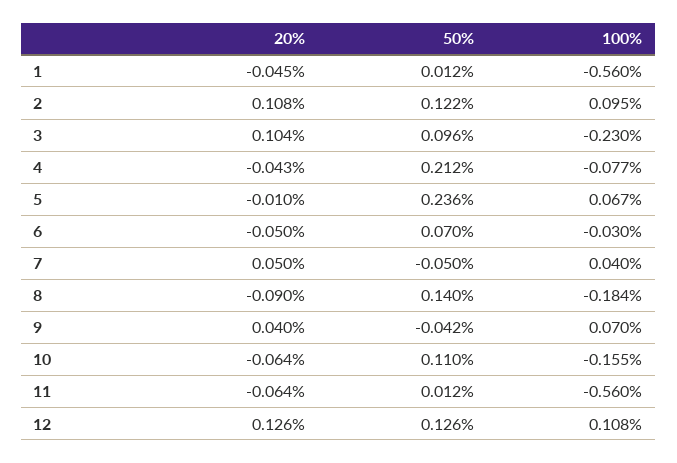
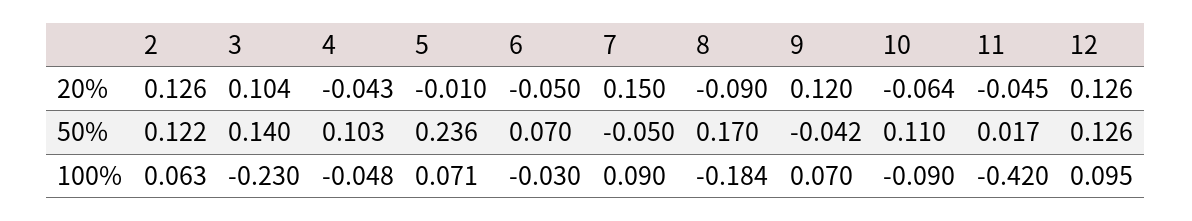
  {
    "20%": {
-     "1": -0.045,
-     "2": 0.108,
+     "2": 0.126,
      "3": 0.104,
      "4": -0.043,
      "5": -0.01,
      "6": -0.05,
-     "7": 0.05,
+     "7": 0.15,
      "8": -0.09,
-     "9": 0.04,
+     "9": 0.12,
      "10": -0.064,
-     "11": -0.064,
+     "11": -0.045,
      "12": 0.126
    },
    "50%": {
-     "1": 0.012,
      "2": 0.122,
-     "3": 0.096,
+     "3": 0.14,
-     "4": 0.212,
+     "4": 0.103,
      "5": 0.236,
      "6": 0.07,
      "7": -0.05,
-     "8": 0.14,
+     "8": 0.17,
      "9": -0.042,
      "10": 0.11,
-     "11": 0.012,
+     "11": 0.017,
      "12": 0.126
    },
    "100%": {
-     "1": -0.56,
-     "2": 0.095,
+     "2": 0.063,
      "3": -0.23,
-     "4": -0.077,
+     "4": -0.048,
-     "5": 0.067,
+     "5": 0.071,
      "6": -0.03,
-     "7": 0.04,
+     "7": 0.09,
      "8": -0.184,
      "9": 0.07,
-     "10": -0.155,
+     "10": -0.09,
-     "11": -0.56,
+     "11": -0.42,
-     "12": 0.108
+     "12": 0.095
    }
  }

